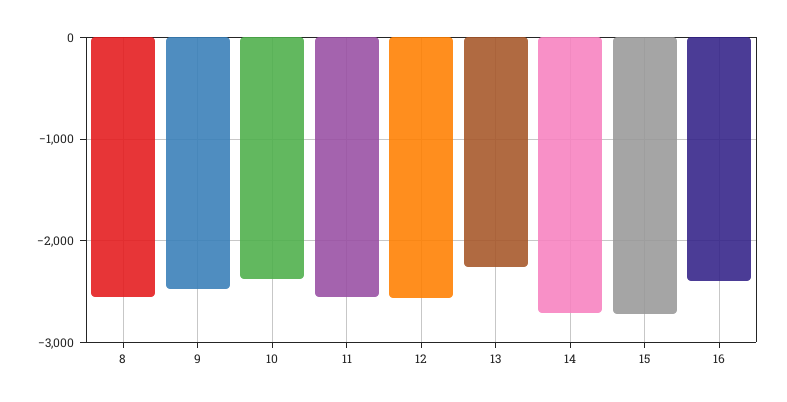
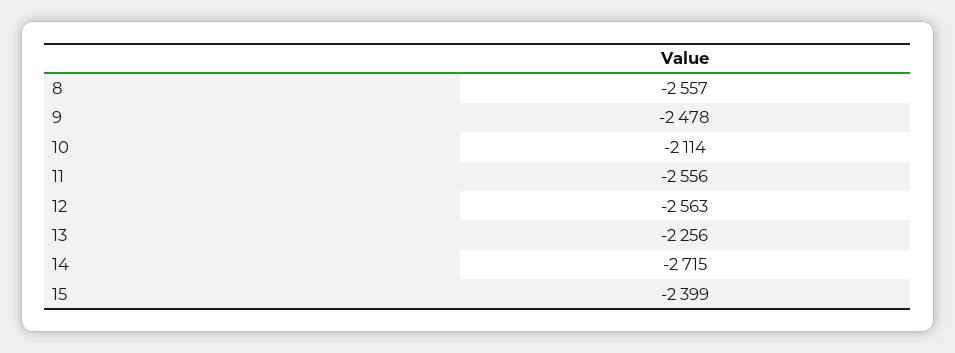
  {
    "8": -2557,
    "9": -2478,
-   "10": -2400,
+   "10": -2114,
    "11": -2556,
    "12": -2563,
    "13": -2256,
    "14": -2715,
-   "15": -2700,
+   "15": -2399
-   "16": -2400
  }

